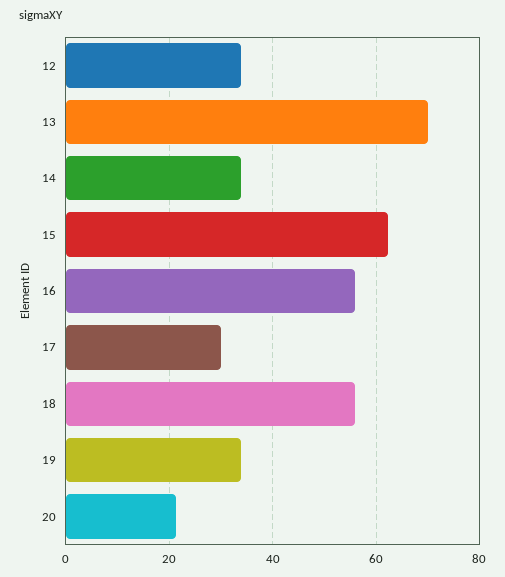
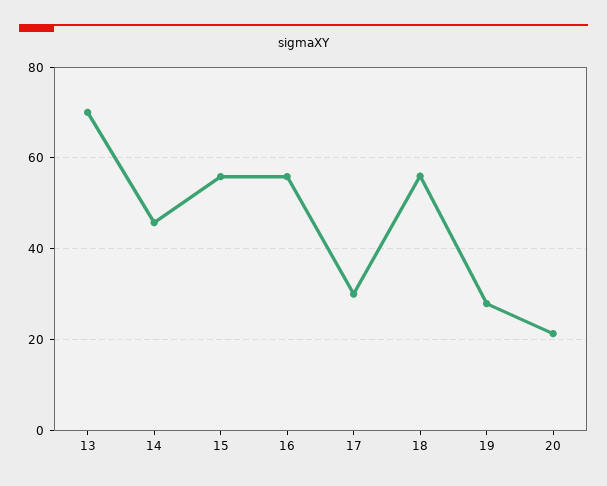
  {
-   "12": 34,
    "13": 70,
-   "14": 34,
+   "14": 46,
-   "15": 62,
+   "15": 56,
    "16": 56,
    "17": 30,
    "18": 56,
-   "19": 34,
+   "19": 28,
    "20": 22
  }

